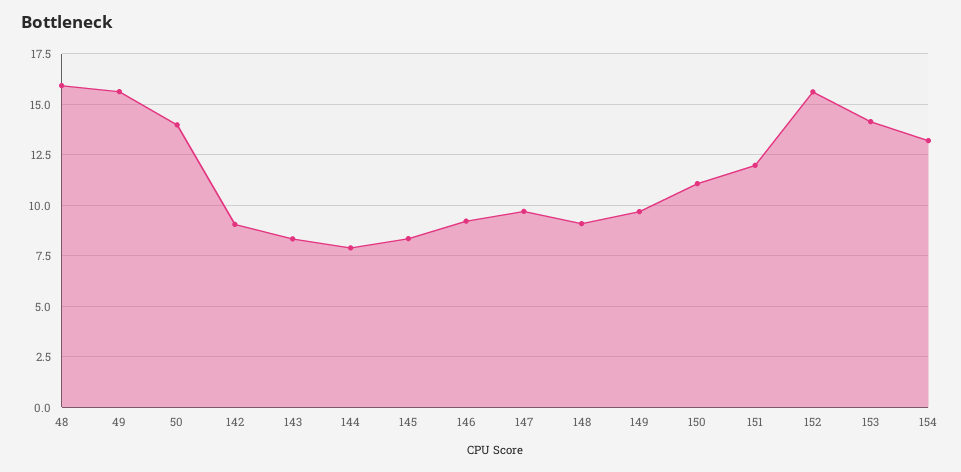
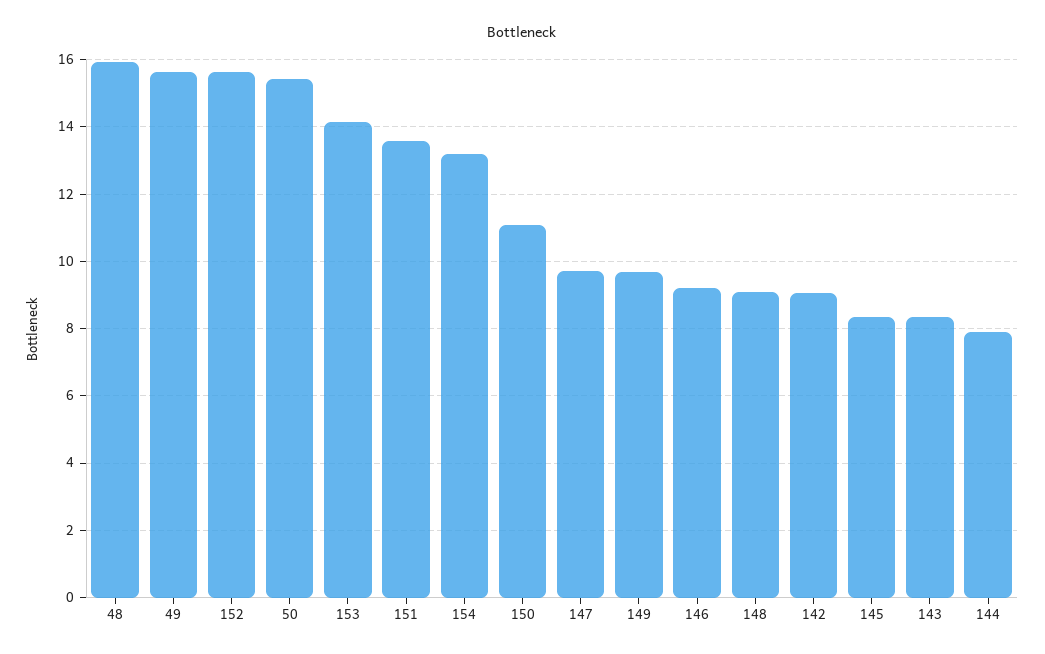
  {
    "48": 16,
    "49": 15.6,
-   "50": 14,
+   "50": 15.4,
    "142": 9,
    "143": 8.4,
    "144": 8,
    "145": 8.4,
    "146": 9.2,
    "147": 9.8,
    "148": 9.2,
    "149": 9.6,
    "150": 11,
-   "151": 12,
+   "151": 13.6,
    "152": 15.6,
    "153": 14.2,
    "154": 13.2
  }

